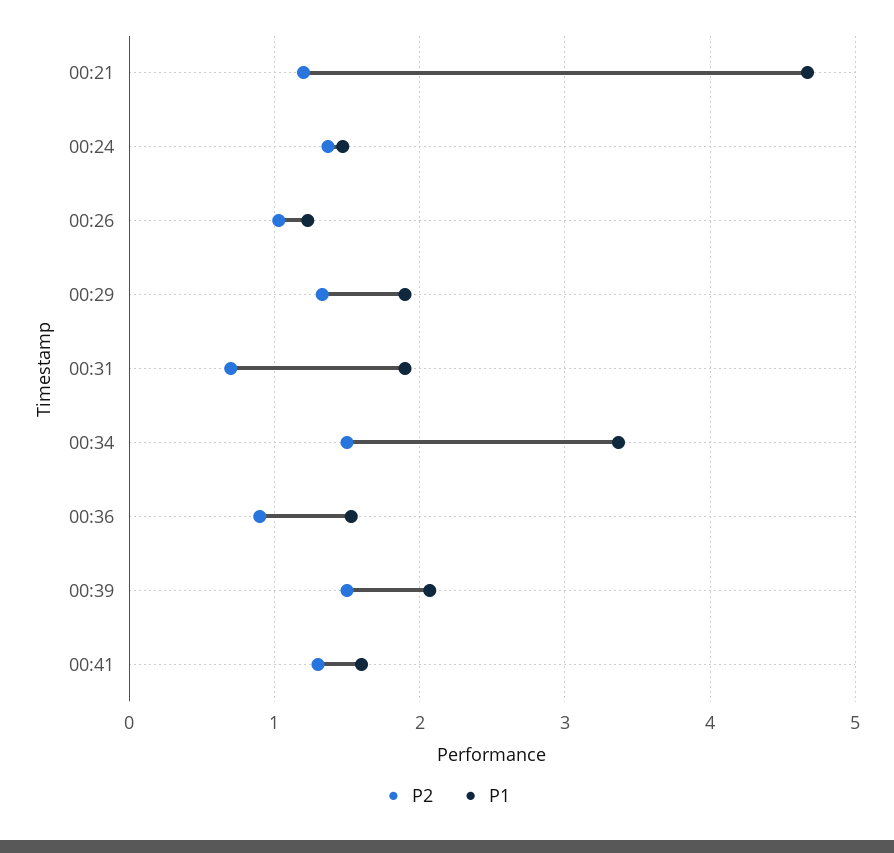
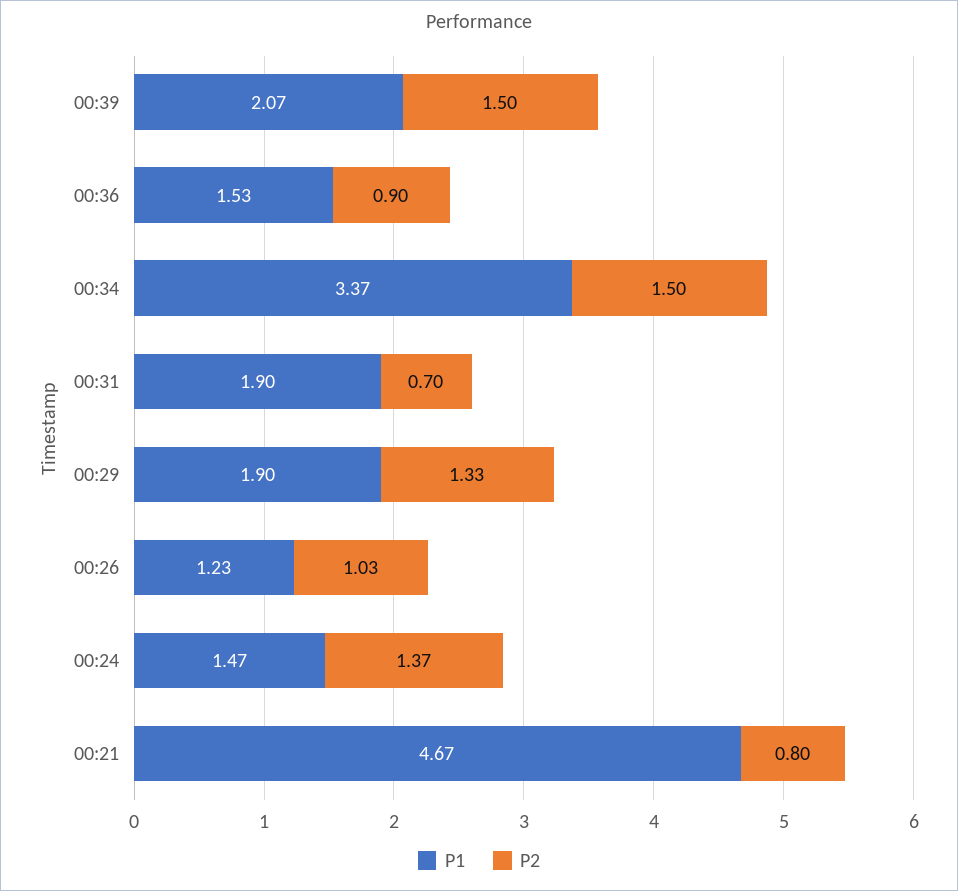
  {
    "P2": {
-     "00:21": 1.2,
+     "00:21": 0.8,
      "00:24": 1.37,
      "00:26": 1.03,
      "00:29": 1.33,
      "00:31": 0.7,
      "00:34": 1.5,
      "00:36": 0.9,
-     "00:39": 1.5,
+     "00:39": 1.5
-     "00:41": 1.3
    },
    "P1": {
      "00:21": 4.67,
      "00:24": 1.47,
      "00:26": 1.23,
      "00:29": 1.9,
      "00:31": 1.9,
      "00:34": 3.37,
      "00:36": 1.53,
-     "00:39": 2.07,
+     "00:39": 2.07
-     "00:41": 1.6
    }
  }

